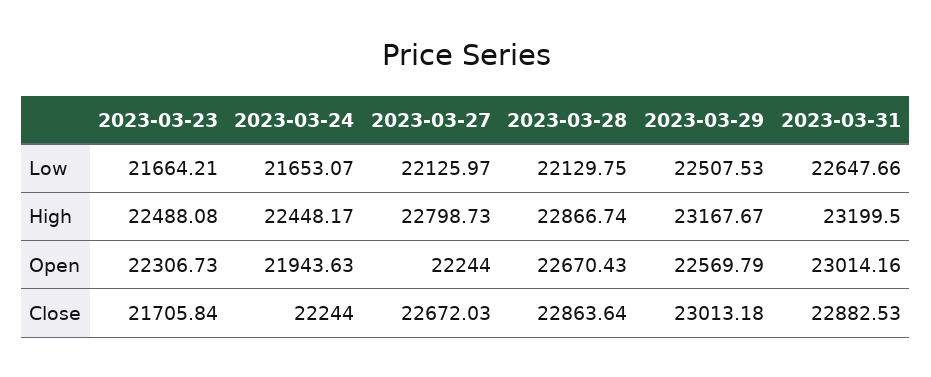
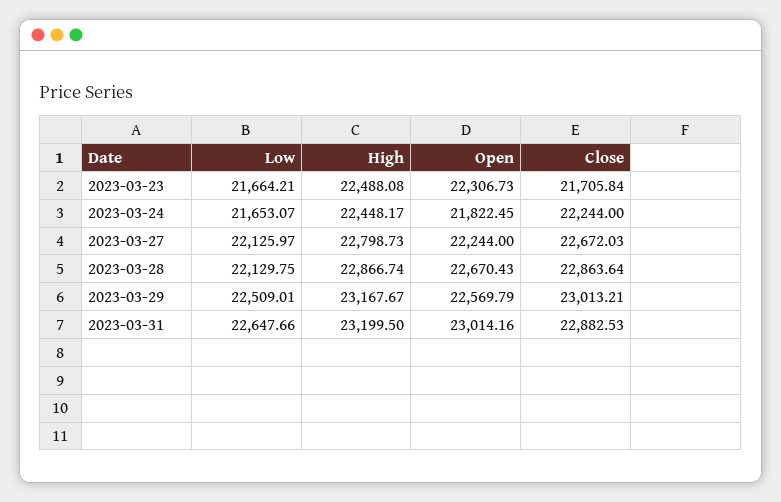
  {
    "2023-03-23": {
      "Low": 21664.21,
      "High": 22488.08,
      "Open": 22306.73,
      "Close": 21705.84
    },
    "2023-03-24": {
      "Low": 21653.07,
      "High": 22448.17,
-     "Open": 21943.63,
+     "Open": 21822.45,
      "Close": 22244
    },
    "2023-03-27": {
      "Low": 22125.97,
      "High": 22798.73,
      "Open": 22244,
      "Close": 22672.03
    },
    "2023-03-28": {
      "Low": 22129.75,
      "High": 22866.74,
      "Open": 22670.43,
      "Close": 22863.64
    },
    "2023-03-29": {
-     "Low": 22507.53,
+     "Low": 22509.01,
      "High": 23167.67,
      "Open": 22569.79,
-     "Close": 23013.18
+     "Close": 23013.21
    },
    "2023-03-31": {
      "Low": 22647.66,
      "High": 23199.5,
      "Open": 23014.16,
      "Close": 22882.53
    }
  }

